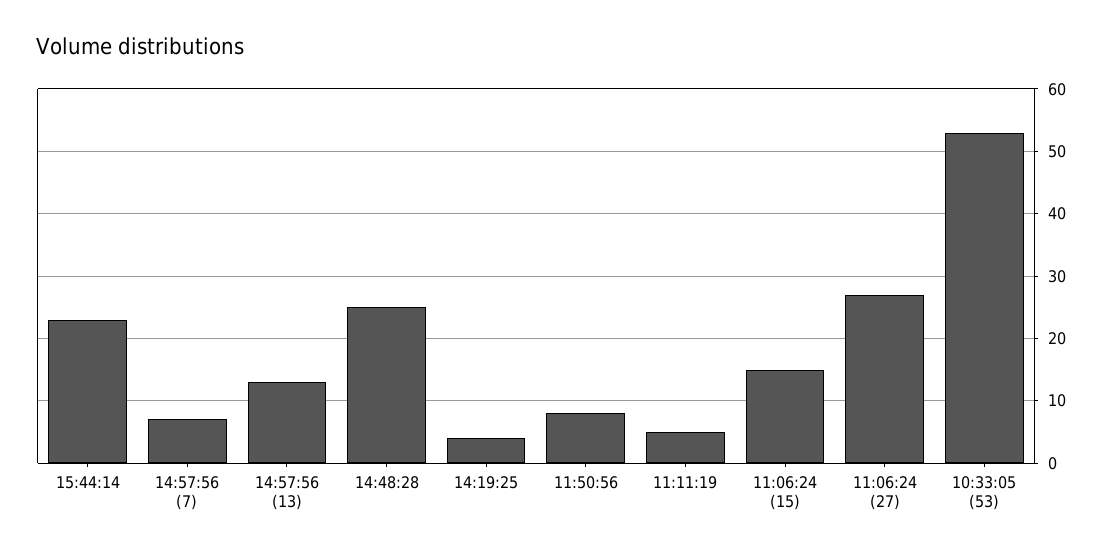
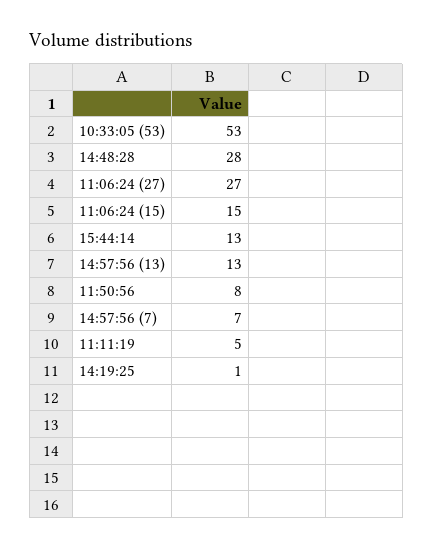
  {
-   "15:44:14": 23,
+   "15:44:14": 13,
    "14:57:56 (7)": 7,
    "14:57:56 (13)": 13,
-   "14:48:28": 25,
+   "14:48:28": 28,
-   "14:19:25": 4,
+   "14:19:25": 1,
    "11:50:56": 8,
    "11:11:19": 5,
    "11:06:24 (15)": 15,
    "11:06:24 (27)": 27,
    "10:33:05 (53)": 53
  }

